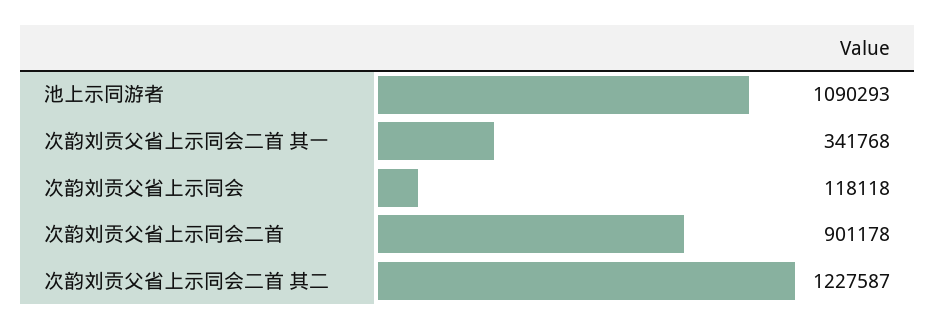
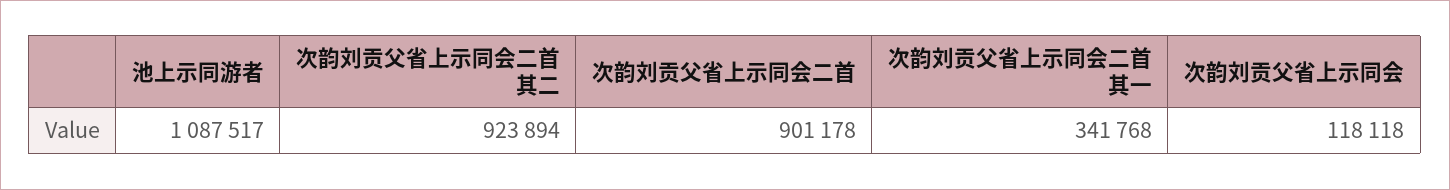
  {
-   "池上示同游者": 1090293,
+   "池上示同游者": 1087517,
    "次韵刘贡父省上示同会二首 其一": 341768,
    "次韵刘贡父省上示同会": 118118,
    "次韵刘贡父省上示同会二首": 901178,
-   "次韵刘贡父省上示同会二首 其二": 1227587
+   "次韵刘贡父省上示同会二首 其二": 923894
  }

